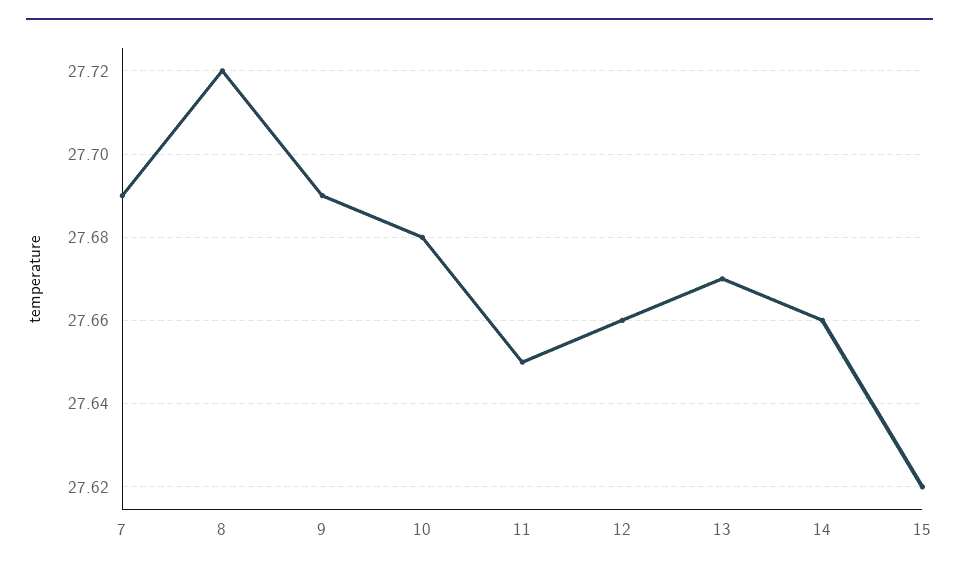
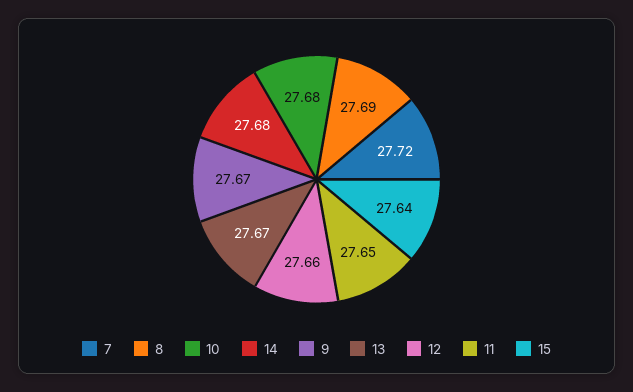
  {
-   "7": 27.69,
+   "7": 27.72,
-   "8": 27.72,
+   "8": 27.69,
-   "9": 27.69,
+   "9": 27.67,
    "10": 27.68,
    "11": 27.65,
    "12": 27.66,
    "13": 27.67,
-   "14": 27.66,
+   "14": 27.68,
-   "15": 27.62
+   "15": 27.64
  }

